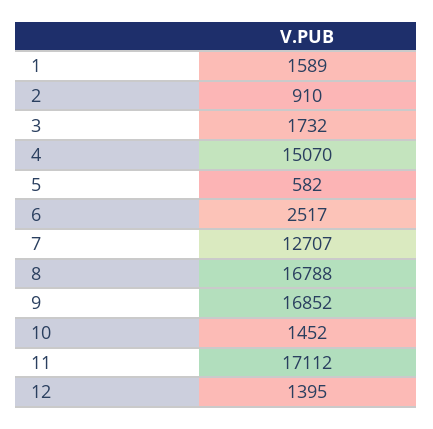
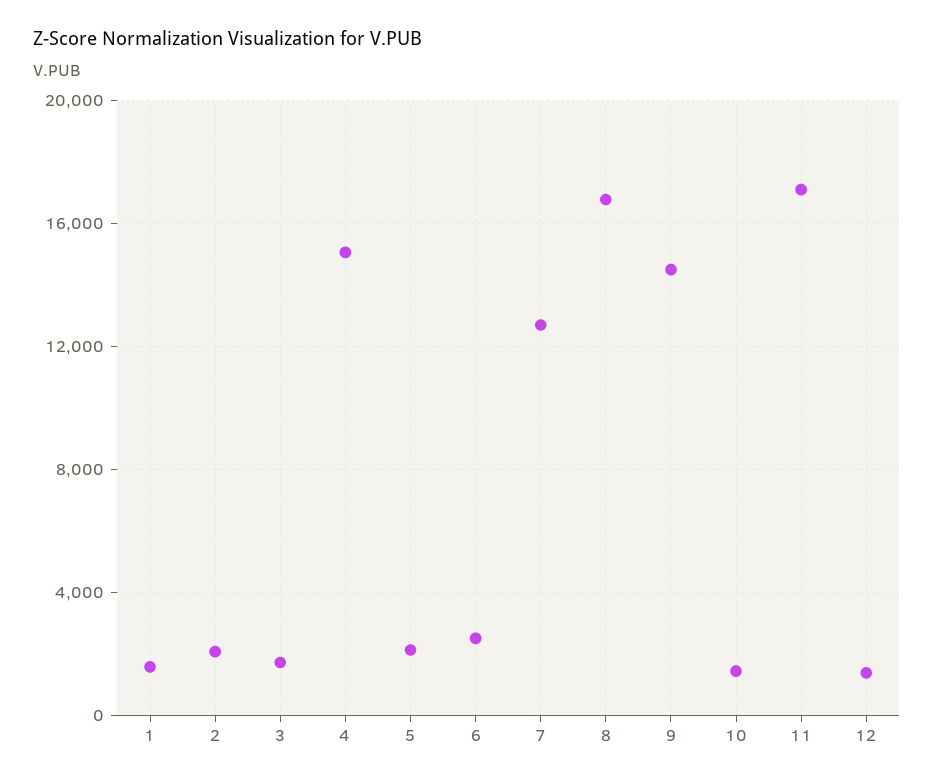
  {
    "1": 1589,
-   "2": 910,
+   "2": 2000,
    "3": 1732,
    "4": 15070,
-   "5": 582,
+   "5": 2000,
    "6": 2517,
    "7": 12707,
    "8": 16788,
-   "9": 16852,
+   "9": 14500,
    "10": 1452,
    "11": 17112,
    "12": 1395
  }

